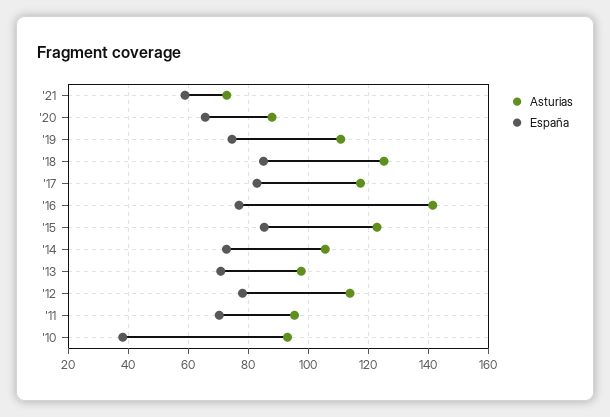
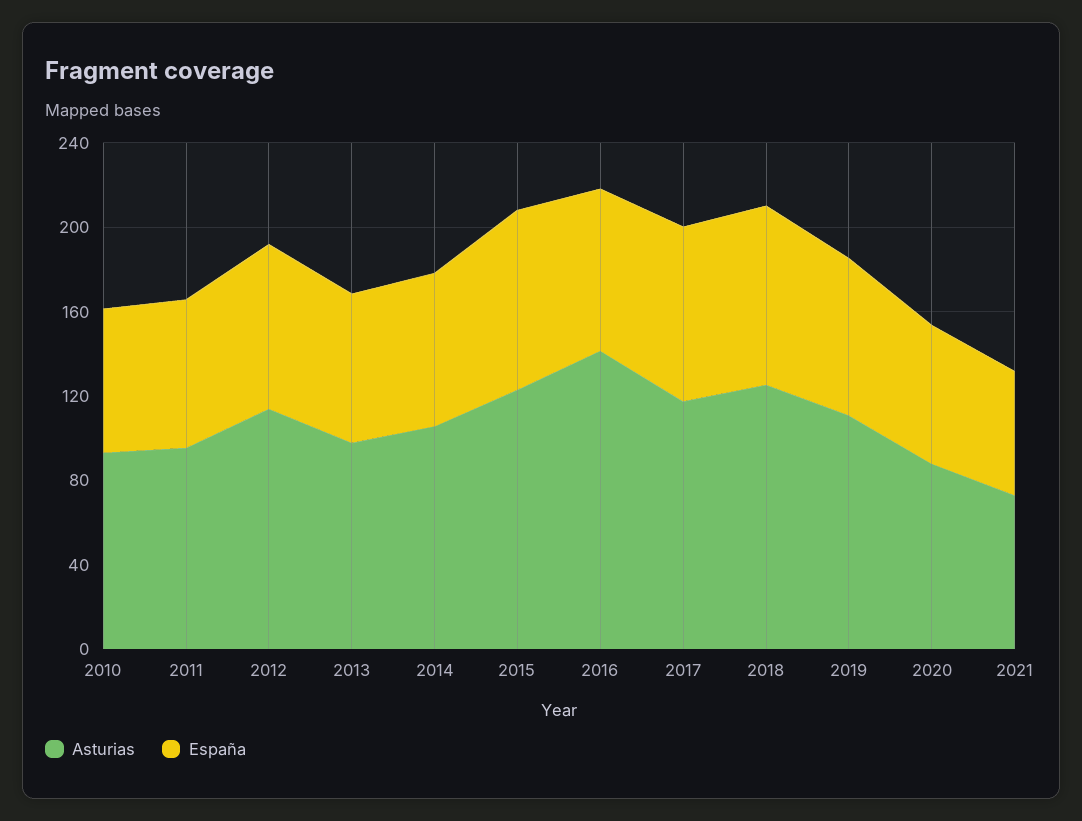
  {
    "Asturias": {
      "'21": 72,
      "'20": 88,
      "'19": 110,
      "'18": 126,
      "'17": 118,
      "'16": 142,
      "'15": 122,
      "'14": 106,
      "'13": 98,
      "'12": 114,
      "'11": 96,
      "'10": 94
    },
    "España": {
      "'21": 58,
      "'20": 66,
      "'19": 74,
      "'18": 86,
      "'17": 82,
      "'16": 76,
      "'15": 86,
      "'14": 72,
      "'13": 70,
      "'12": 78,
      "'11": 70,
-     "'10": 38
+     "'10": 70
    }
  }

